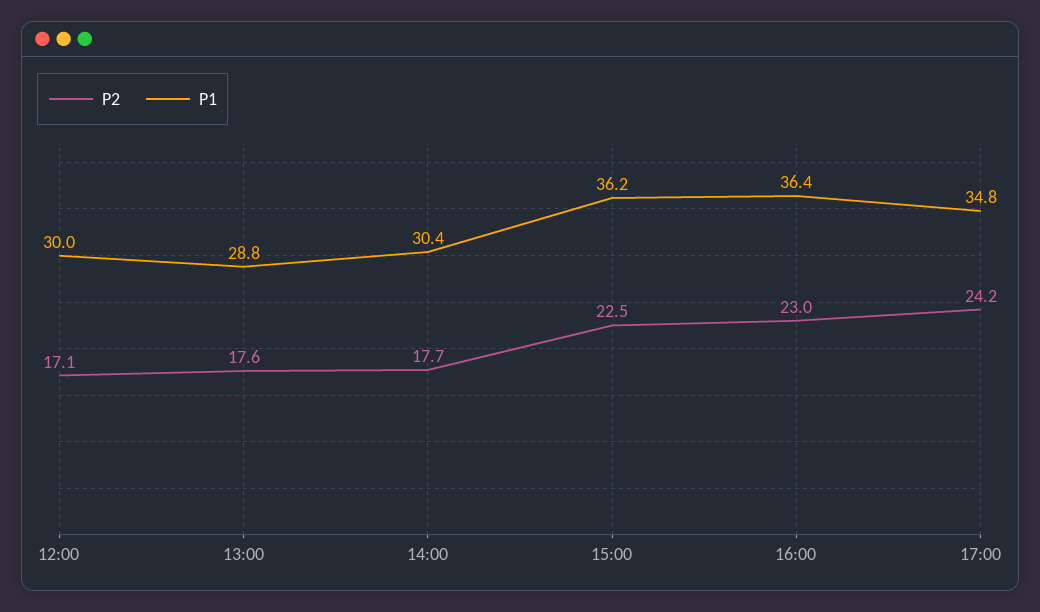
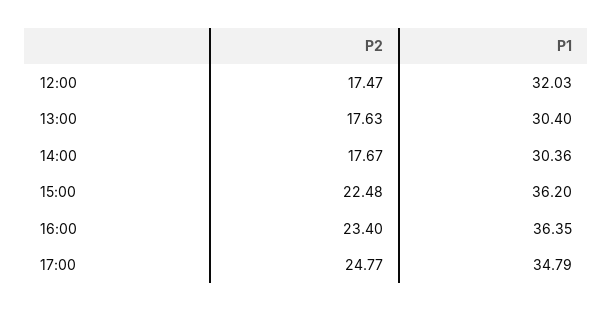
  {
    "P2": {
-     "12:00": 17.1,
+     "12:00": 17.47,
      "13:00": 17.63,
      "14:00": 17.67,
      "15:00": 22.48,
-     "16:00": 23,
+     "16:00": 23.4,
-     "17:00": 24.2
+     "17:00": 24.77
    },
    "P1": {
-     "12:00": 30,
+     "12:00": 32.03,
-     "13:00": 28.8,
+     "13:00": 30.4,
      "14:00": 30.36,
      "15:00": 36.2,
      "16:00": 36.35,
      "17:00": 34.79
    }
  }

